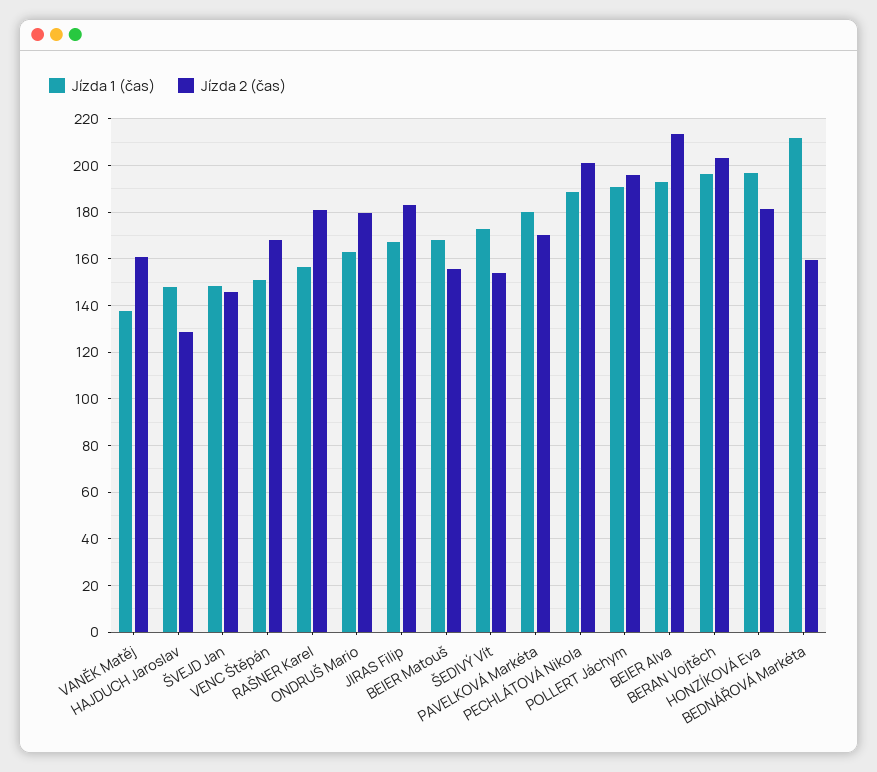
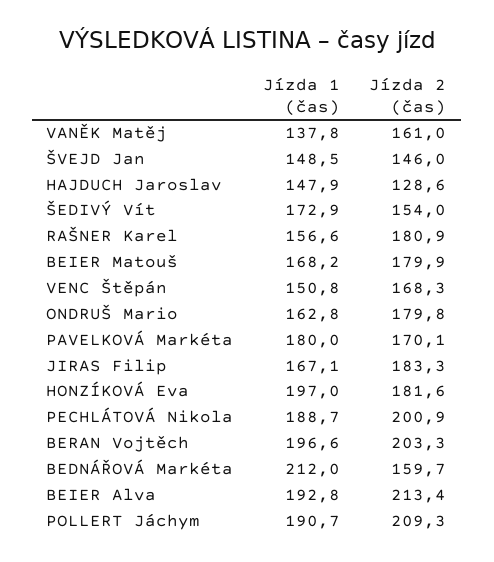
  {
    "Jízda 1 (čas)": {
      "VANĚK Matěj": 137.8,
      "HAJDUCH Jaroslav": 147.9,
      "ŠVEJD Jan": 148.5,
      "VENC Štěpán": 150.8,
      "RAŠNER Karel": 156.6,
      "ONDRUŠ Mario": 162.8,
      "JIRAS Filip": 167.1,
      "BEIER Matouš": 168.2,
      "ŠEDIVÝ Vít": 172.9,
      "PAVELKOVÁ Markéta": 180,
      "PECHLÁTOVÁ Nikola": 188.7,
      "POLLERT Jáchym": 190.7,
      "BEIER Alva": 192.8,
      "BERAN Vojtěch": 196.6,
      "HONZÍKOVÁ Eva": 197,
      "BEDNÁŘOVÁ Markéta": 212
    },
    "Jízda 2 (čas)": {
      "VANĚK Matěj": 161,
      "HAJDUCH Jaroslav": 128.6,
      "ŠVEJD Jan": 146,
      "VENC Štěpán": 168.3,
      "RAŠNER Karel": 180.9,
      "ONDRUŠ Mario": 179.8,
      "JIRAS Filip": 183.3,
-     "BEIER Matouš": 155,
+     "BEIER Matouš": 179.9,
      "ŠEDIVÝ Vít": 154,
      "PAVELKOVÁ Markéta": 170.1,
      "PECHLÁTOVÁ Nikola": 200.9,
-     "POLLERT Jáchym": 195,
+     "POLLERT Jáchym": 209.3,
      "BEIER Alva": 213.4,
      "BERAN Vojtěch": 203.3,
      "HONZÍKOVÁ Eva": 181.6,
      "BEDNÁŘOVÁ Markéta": 159.7
    }
  }

